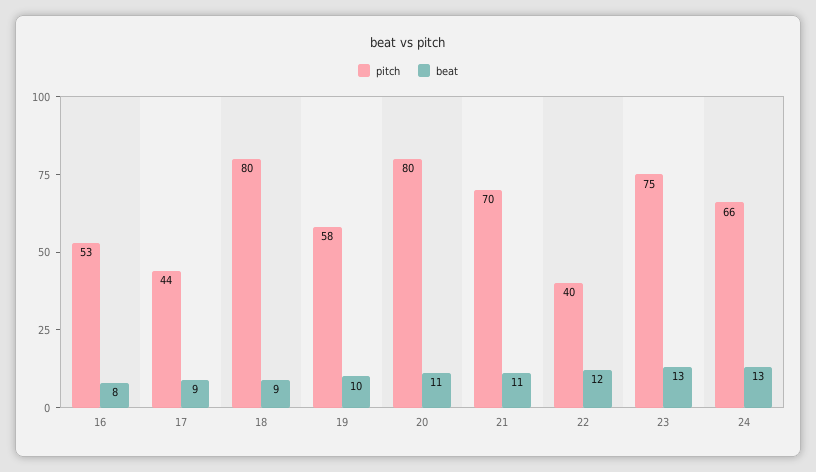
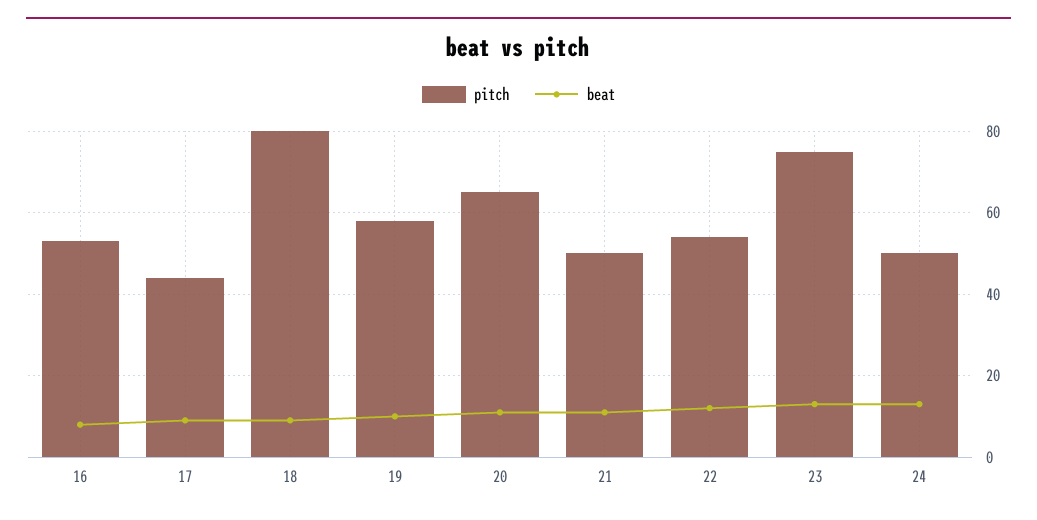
  {
    "pitch": {
      "16": 53,
      "17": 44,
      "18": 80,
      "19": 58,
-     "20": 80,
+     "20": 65,
-     "21": 70,
+     "21": 50,
-     "22": 40,
+     "22": 55,
      "23": 75,
-     "24": 66
+     "24": 50
    },
    "beat": {
      "16": 8,
      "17": 9,
      "18": 9,
      "19": 10,
      "20": 11,
      "21": 11,
      "22": 12,
      "23": 13,
      "24": 13
    }
  }

